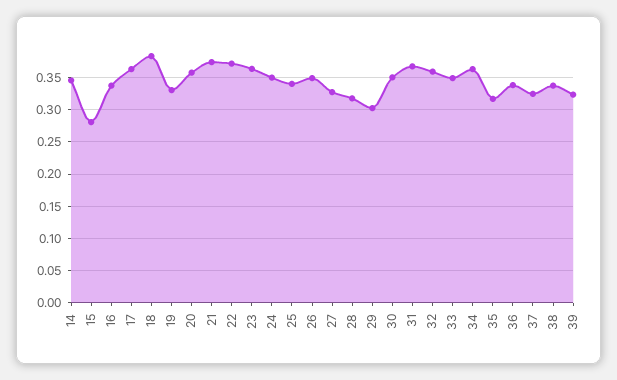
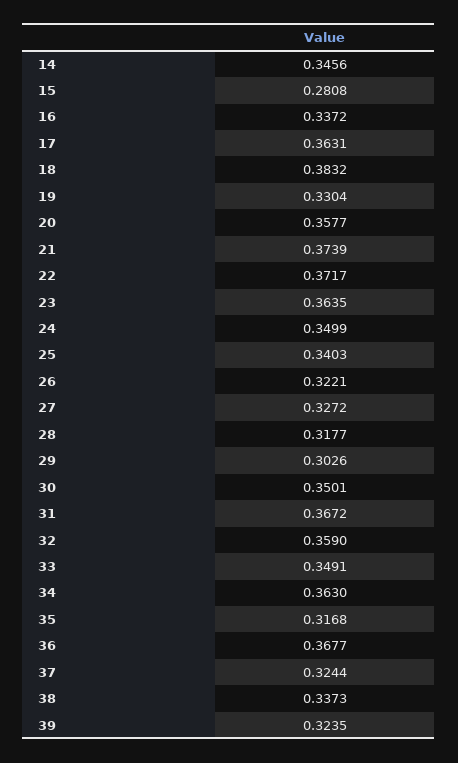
  {
    "14": 0.3456,
    "15": 0.2808,
    "16": 0.3372,
    "17": 0.3631,
    "18": 0.3832,
    "19": 0.3304,
    "20": 0.3577,
    "21": 0.3739,
    "22": 0.3717,
    "23": 0.3635,
    "24": 0.3499,
    "25": 0.3403,
-   "26": 0.35,
+   "26": 0.3221,
    "27": 0.3272,
    "28": 0.3177,
    "29": 0.3026,
    "30": 0.3501,
    "31": 0.3672,
    "32": 0.359,
    "33": 0.3491,
    "34": 0.363,
    "35": 0.3168,
-   "36": 0.34,
+   "36": 0.3677,
    "37": 0.3244,
    "38": 0.3373,
    "39": 0.3235
  }

